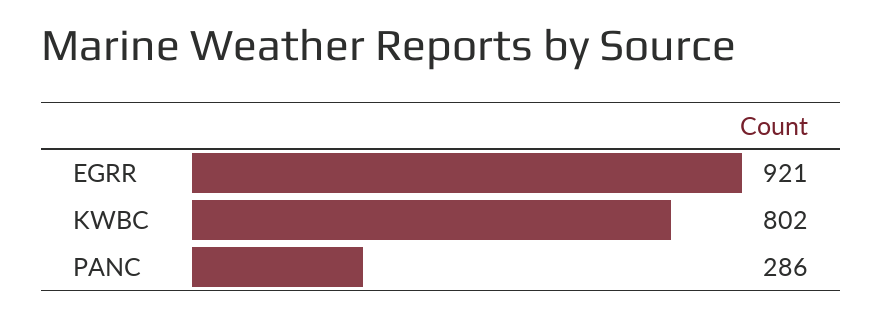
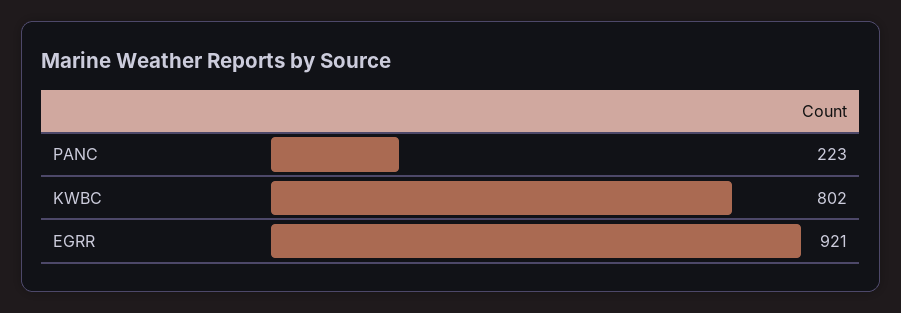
  {
    "EGRR": 921,
    "KWBC": 802,
-   "PANC": 286
+   "PANC": 223
  }

